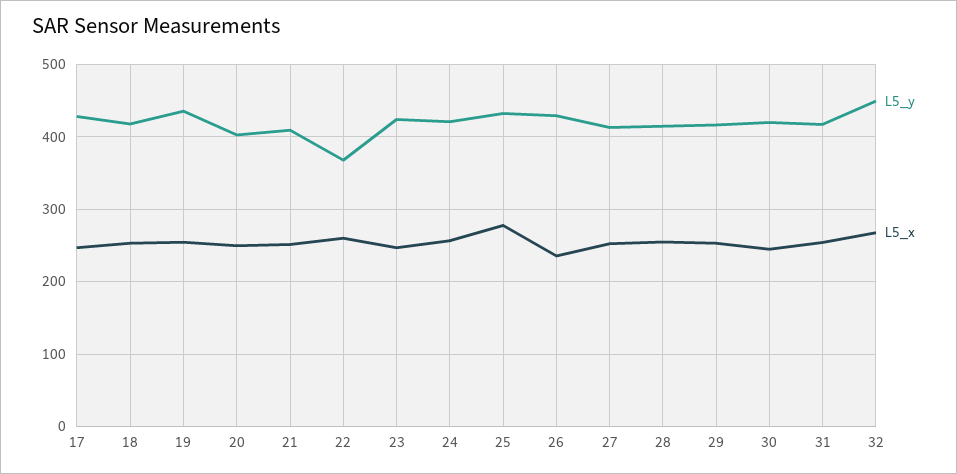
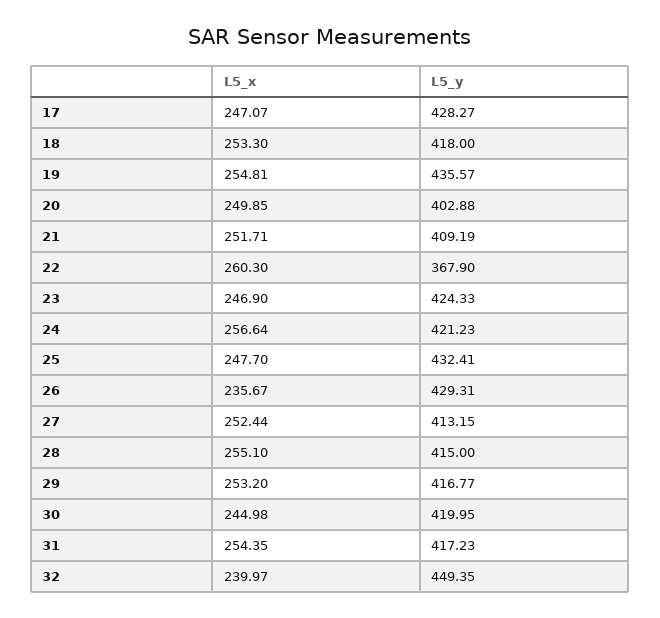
  {
    "L5_y": {
      "17": 428.27,
      "18": 418,
      "19": 435.57,
      "20": 402.88,
      "21": 409.19,
      "22": 367.9,
      "23": 424.33,
      "24": 421.23,
      "25": 432.41,
      "26": 429.31,
      "27": 413.15,
      "28": 415,
      "29": 416.77,
      "30": 419.95,
      "31": 417.23,
      "32": 449.35
    },
    "L5_x": {
      "17": 247.07,
      "18": 253.3,
      "19": 254.81,
      "20": 249.85,
      "21": 251.71,
      "22": 260.3,
      "23": 246.9,
      "24": 256.64,
-     "25": 280,
+     "25": 247.7,
      "26": 235.67,
      "27": 252.44,
      "28": 255.1,
      "29": 253.2,
      "30": 244.98,
      "31": 254.35,
-     "32": 270
+     "32": 239.97
    }
  }

